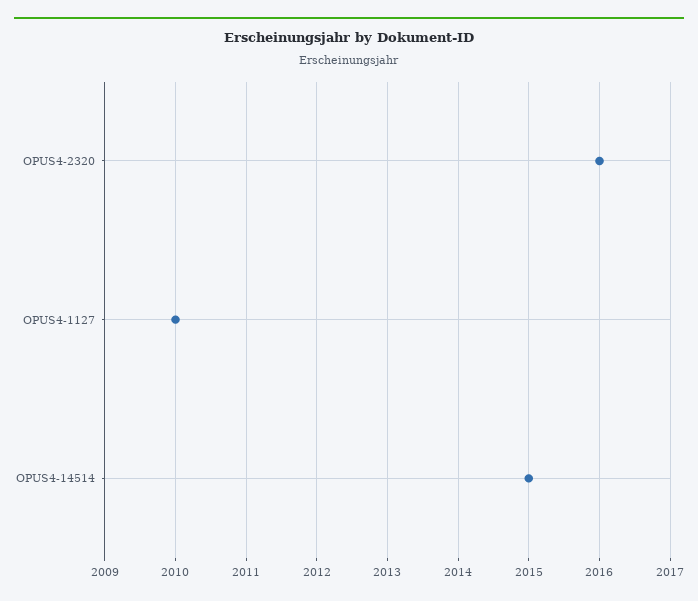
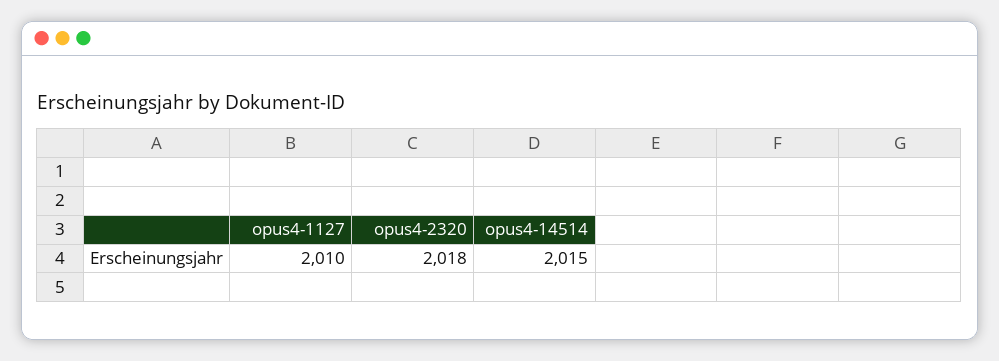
  {
-   "OPUS4-2320": 2016,
+   "OPUS4-2320": 2018,
    "OPUS4-1127": 2010,
    "OPUS4-14514": 2015
  }

